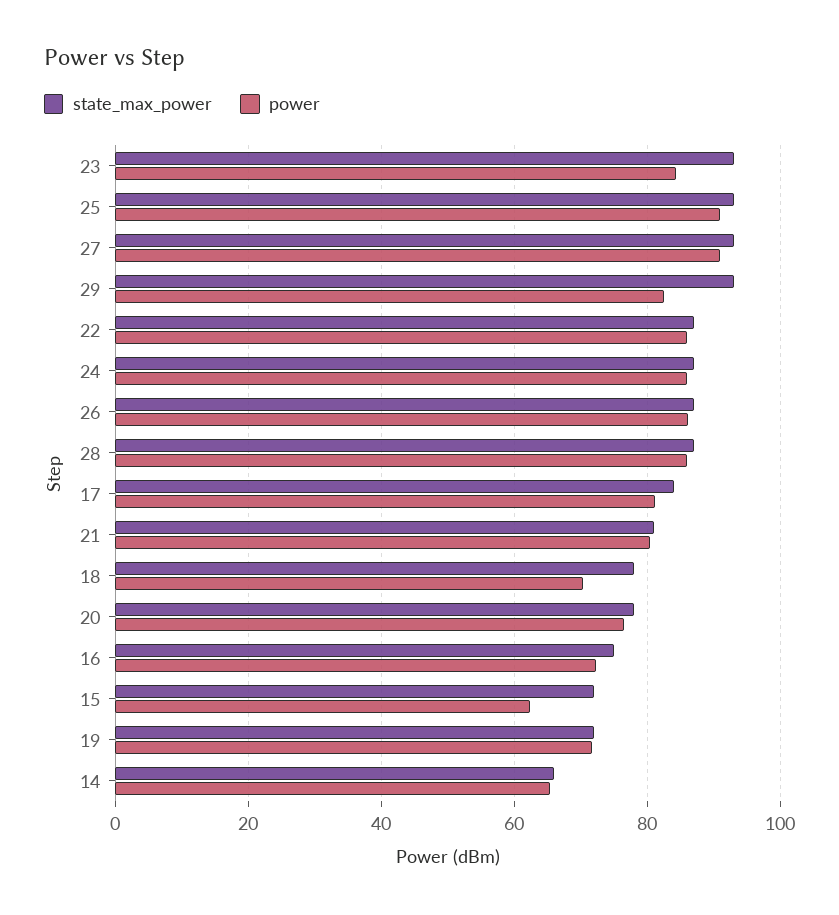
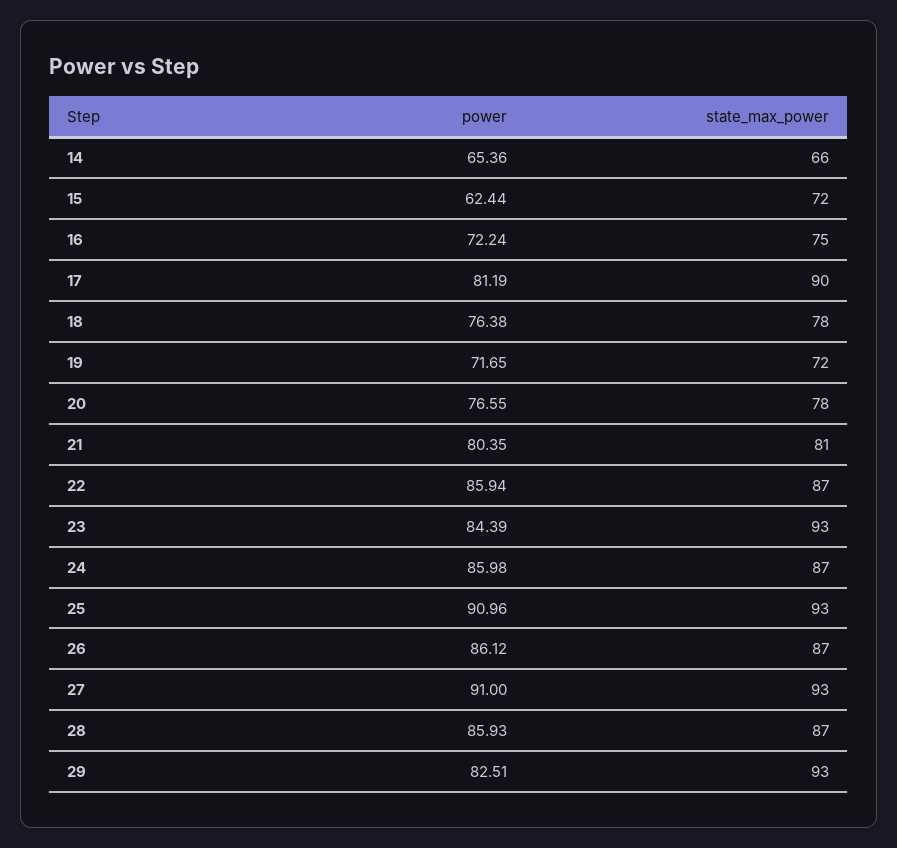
  {
    "state_max_power": {
      "23": 93,
      "25": 93,
      "27": 93,
      "29": 93,
      "22": 87,
      "24": 87,
      "26": 87,
      "28": 87,
-     "17": 84,
+     "17": 90,
      "21": 81,
      "18": 78,
      "20": 78,
      "16": 75,
      "15": 72,
      "19": 72,
      "14": 66
    },
    "power": {
      "23": 84.39,
      "25": 90.96,
      "27": 91,
      "29": 82.51,
      "22": 85.94,
      "24": 85.98,
      "26": 86.12,
      "28": 85.93,
      "17": 81.19,
      "21": 80.35,
-     "18": 70,
+     "18": 76.38,
      "20": 76.55,
      "16": 72.24,
      "15": 62.44,
      "19": 71.65,
      "14": 65.36
    }
  }

